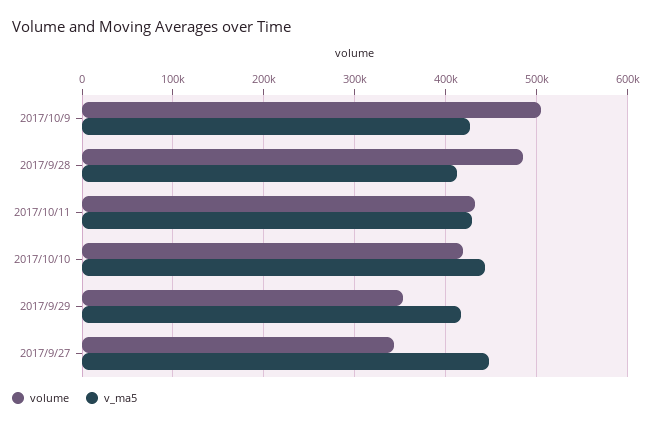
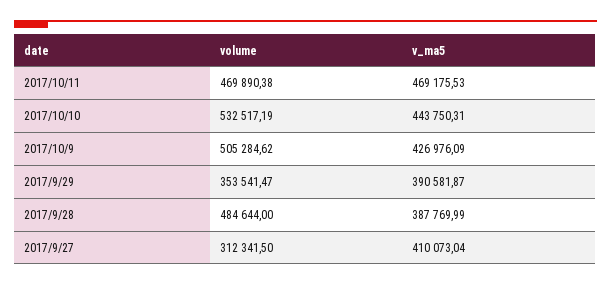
  {
    "volume": {
      "2017/10/9": 505284.62,
      "2017/9/28": 484644,
-     "2017/10/11": 430000,
+     "2017/10/11": 469890.38,
-     "2017/10/10": 420000,
+     "2017/10/10": 532517.19,
      "2017/9/29": 353541.47,
-     "2017/9/27": 340000
+     "2017/9/27": 312341.5
    },
    "v_ma5": {
      "2017/10/9": 426976.09,
-     "2017/9/28": 410000,
+     "2017/9/28": 387769.99,
-     "2017/10/11": 430000,
+     "2017/10/11": 469175.53,
      "2017/10/10": 443750.31,
-     "2017/9/29": 420000,
+     "2017/9/29": 390581.87,
-     "2017/9/27": 450000
+     "2017/9/27": 410073.04
    }
  }

